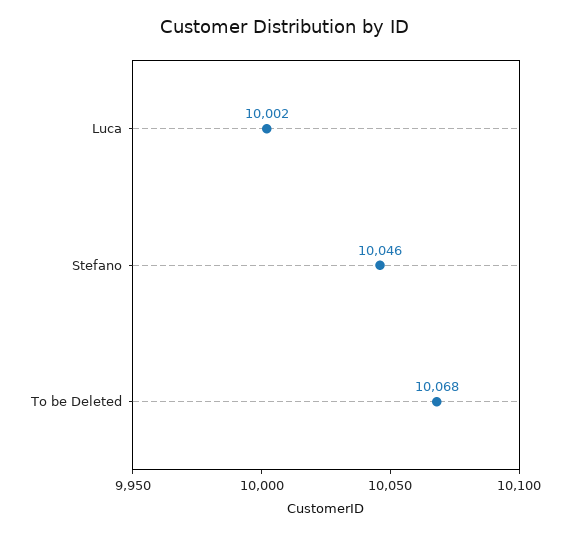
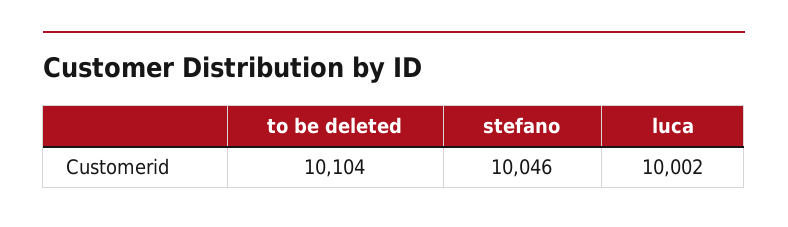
  {
    "Luca": 10002,
    "Stefano": 10046,
-   "To be Deleted": 10068
+   "To be Deleted": 10104
  }

